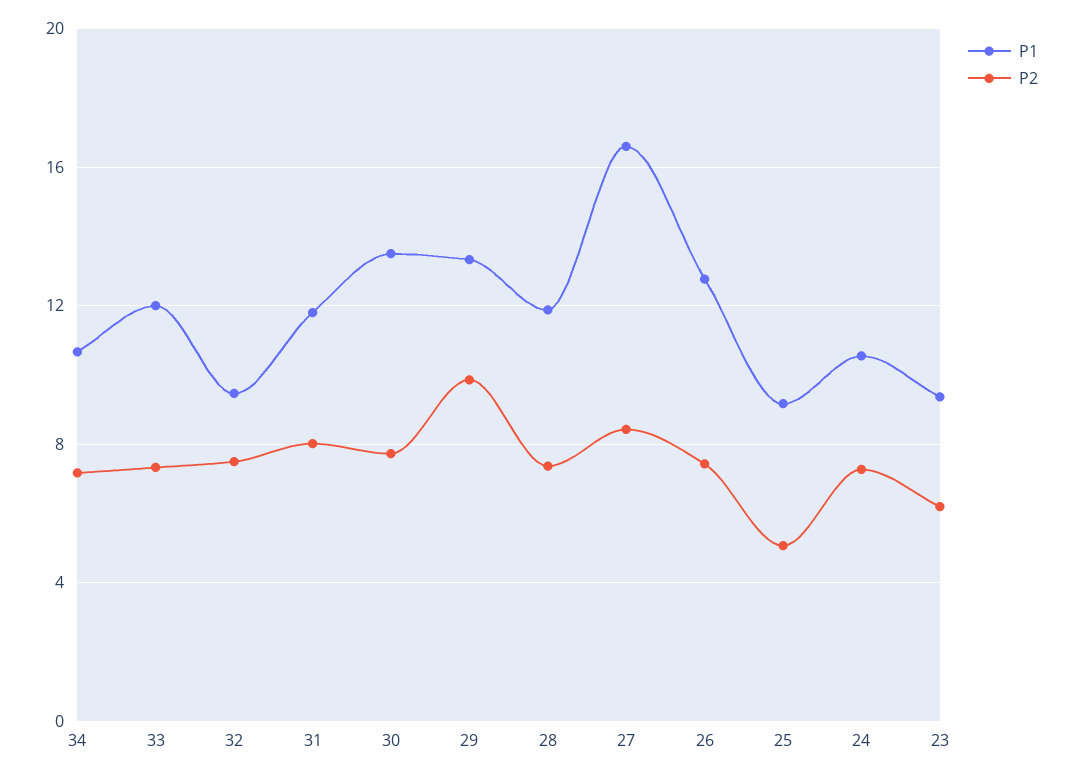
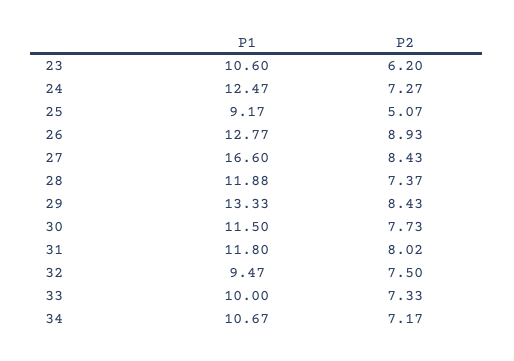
  {
    "P1": {
      "34": 10.67,
-     "33": 12,
+     "33": 10,
      "32": 9.47,
      "31": 11.8,
-     "30": 13.5,
+     "30": 11.5,
      "29": 13.33,
      "28": 11.88,
      "27": 16.6,
      "26": 12.77,
      "25": 9.17,
-     "24": 10.5,
+     "24": 12.47,
-     "23": 9.5
+     "23": 10.6
    },
    "P2": {
      "34": 7.17,
      "33": 7.33,
      "32": 7.5,
      "31": 8.02,
      "30": 7.73,
-     "29": 10,
+     "29": 8.43,
      "28": 7.37,
      "27": 8.43,
-     "26": 7.5,
+     "26": 8.93,
      "25": 5.07,
      "24": 7.27,
      "23": 6.2
    }
  }

